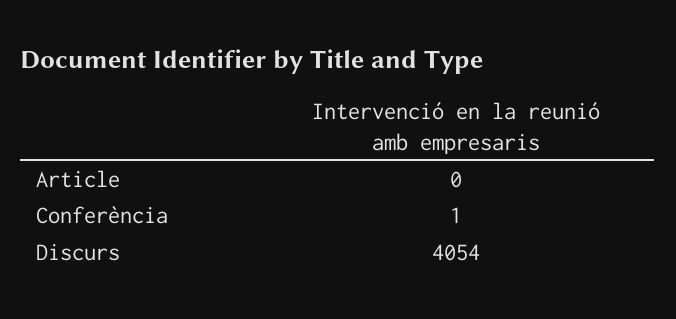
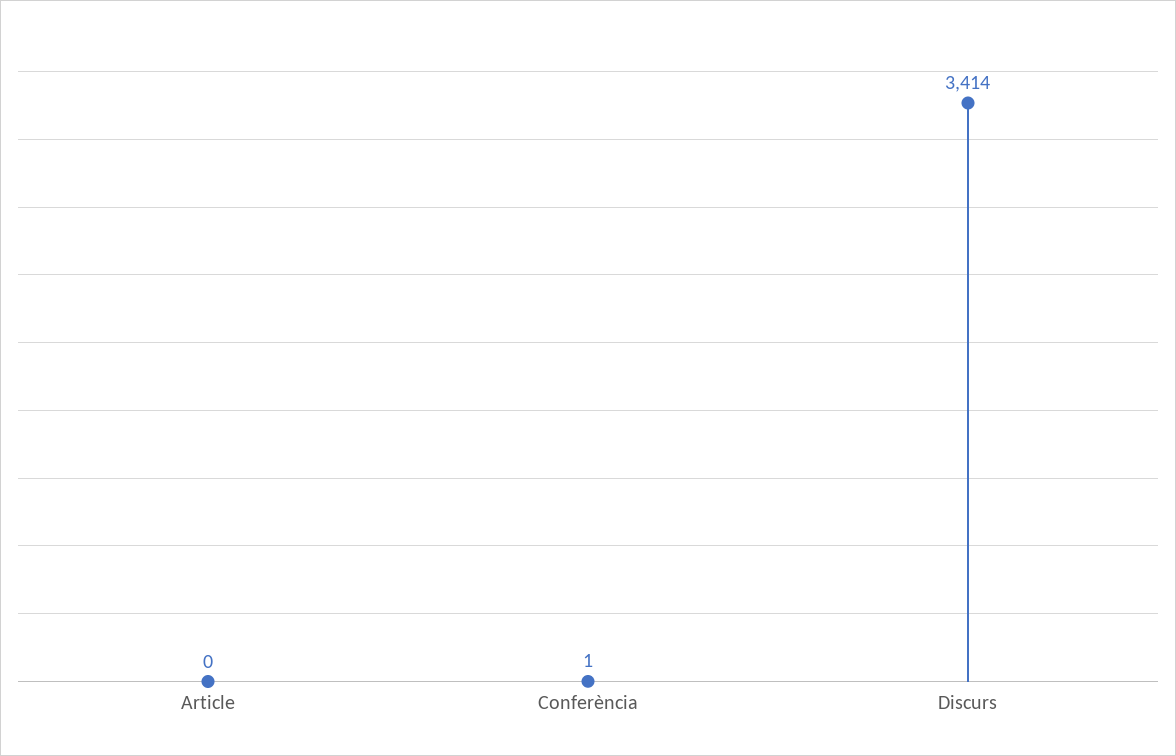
  {
    "Article": 0,
    "Conferència": 1,
-   "Discurs": 4054
+   "Discurs": 3414
  }

